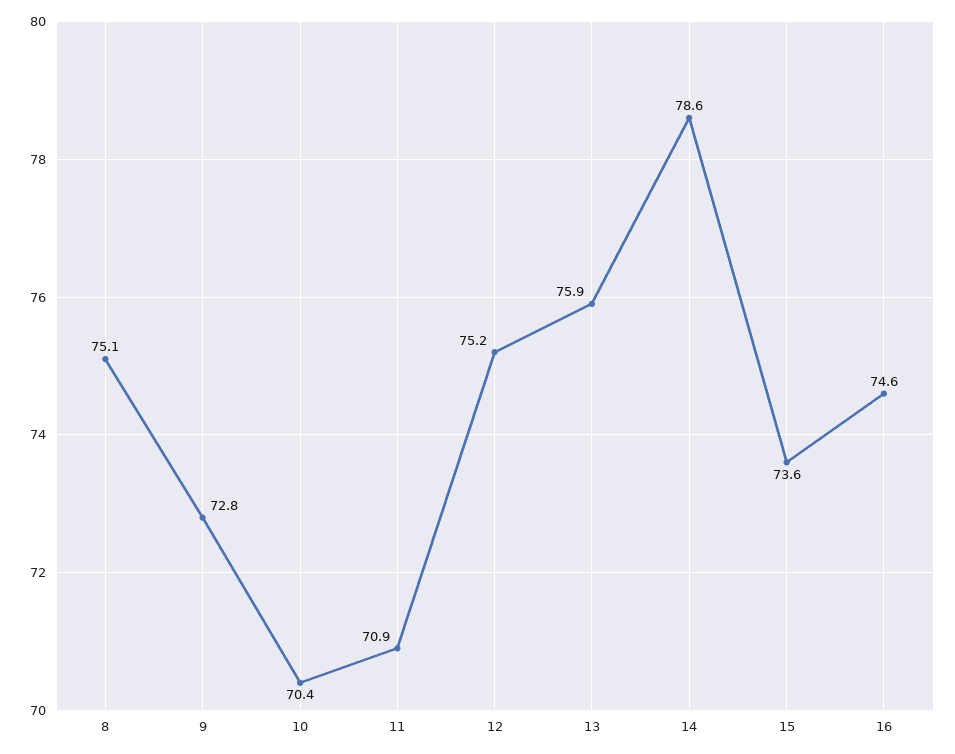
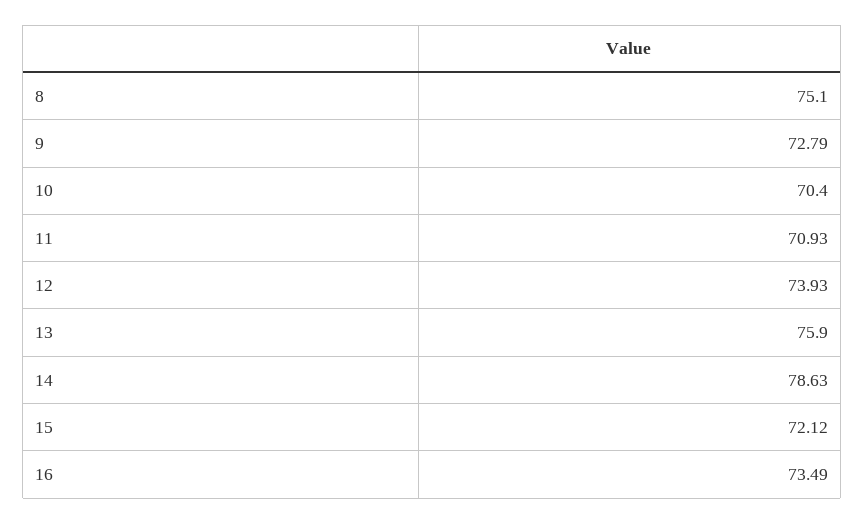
  {
    "8": 75.1,
    "9": 72.79,
    "10": 70.4,
    "11": 70.93,
-   "12": 75.2,
+   "12": 73.93,
    "13": 75.9,
    "14": 78.63,
-   "15": 73.6,
+   "15": 72.12,
-   "16": 74.6
+   "16": 73.49
  }

